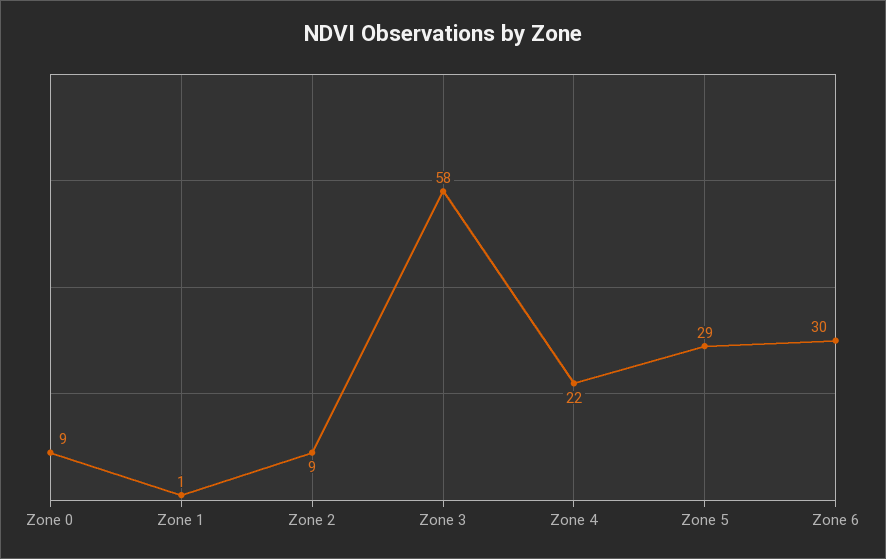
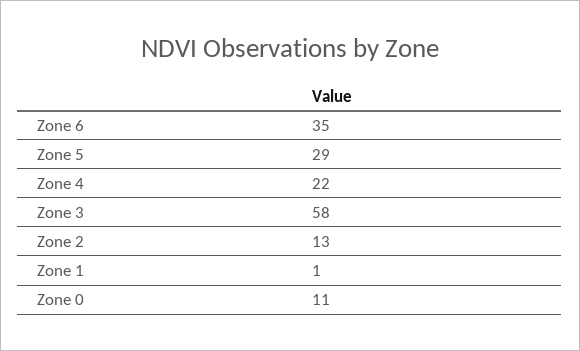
  {
-   "Zone 0": 9,
+   "Zone 0": 11,
    "Zone 1": 1,
-   "Zone 2": 9,
+   "Zone 2": 13,
    "Zone 3": 58,
    "Zone 4": 22,
    "Zone 5": 29,
-   "Zone 6": 30
+   "Zone 6": 35
  }

